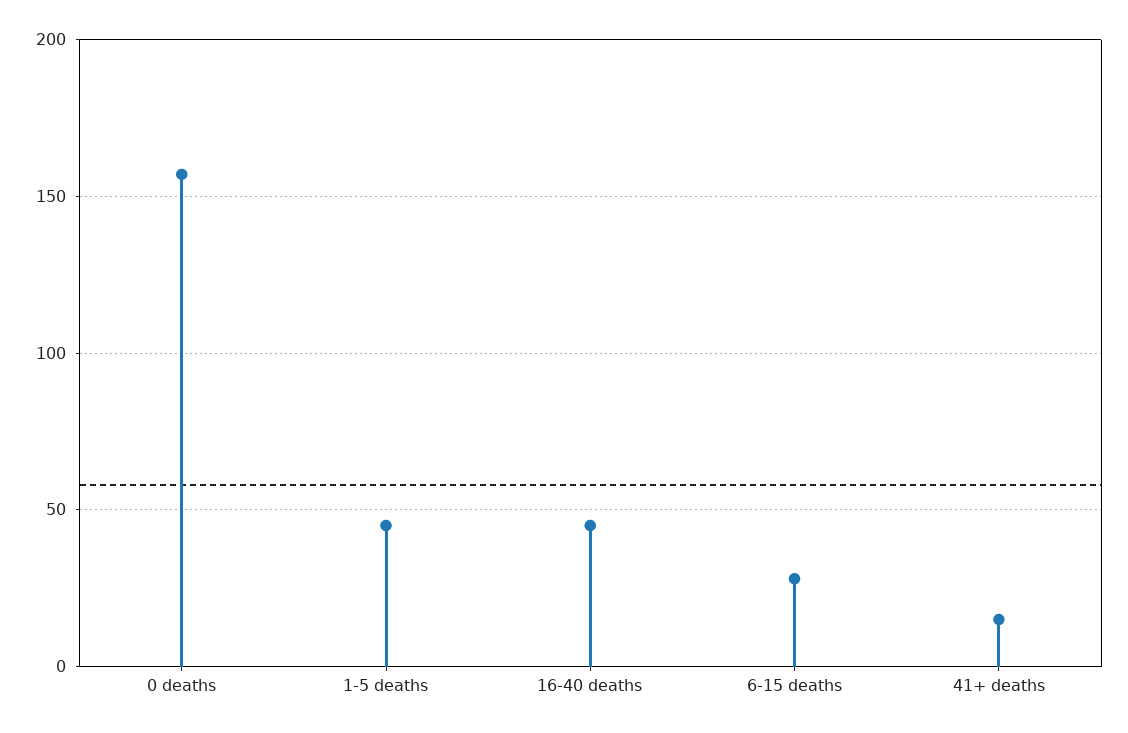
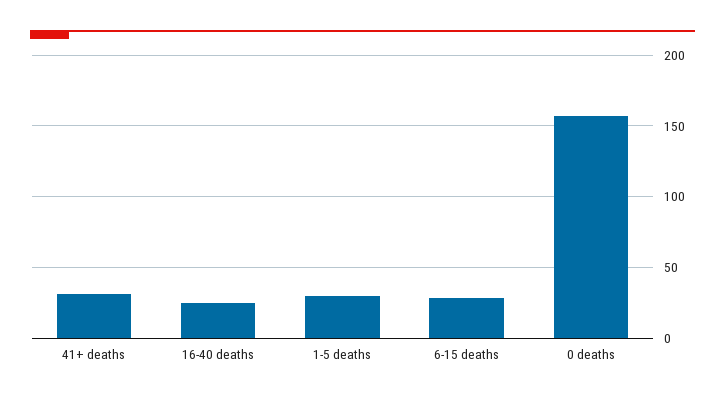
  {
    "0 deaths": 155,
-   "1-5 deaths": 45,
+   "1-5 deaths": 30,
-   "16-40 deaths": 45,
+   "16-40 deaths": 25,
    "6-15 deaths": 30,
-   "41+ deaths": 15
+   "41+ deaths": 30
  }

